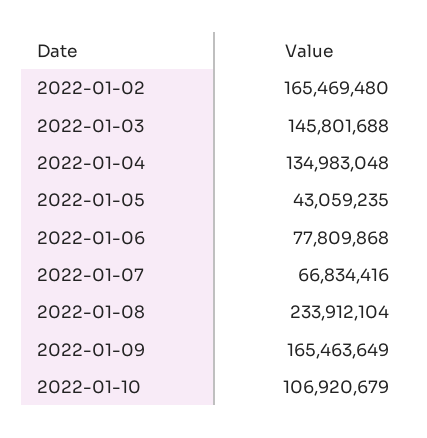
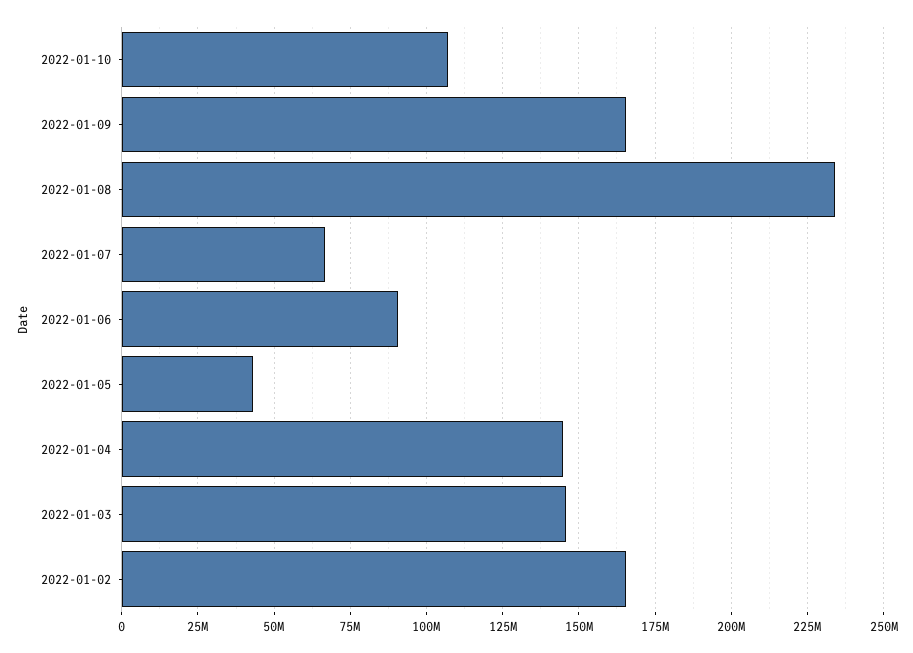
  {
    "2022-01-02": 165469480,
    "2022-01-03": 145801688,
-   "2022-01-04": 134983048,
+   "2022-01-04": 145000000,
    "2022-01-05": 43059235,
-   "2022-01-06": 77809868,
+   "2022-01-06": 90000000,
    "2022-01-07": 66834416,
    "2022-01-08": 233912104,
    "2022-01-09": 165463649,
    "2022-01-10": 106920679
  }

